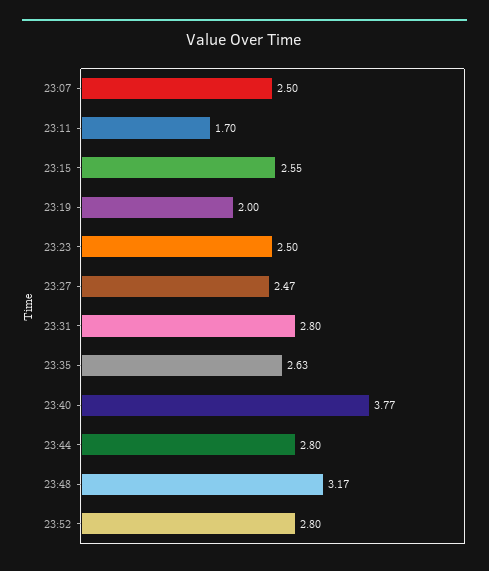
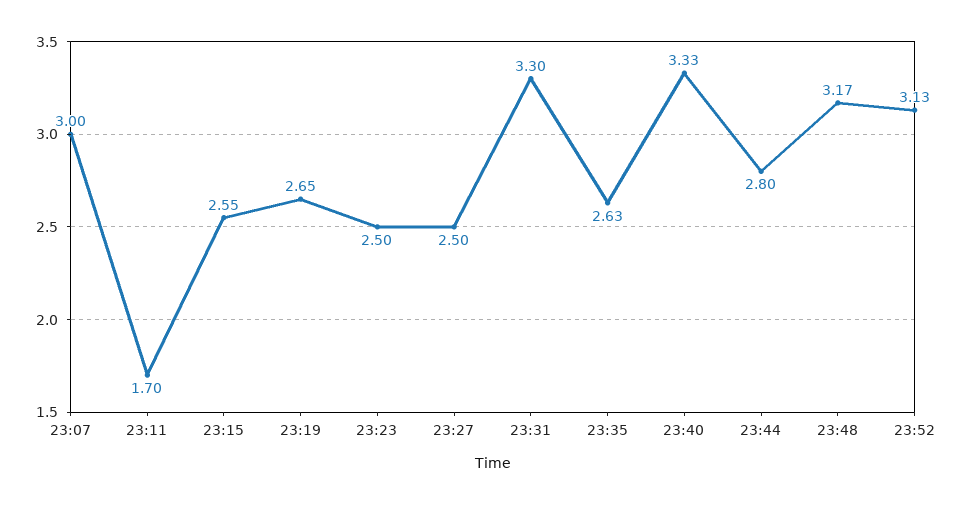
  {
-   "23:07": 2.5,
+   "23:07": 3,
    "23:11": 1.7,
    "23:15": 2.55,
-   "23:19": 2,
+   "23:19": 2.65,
    "23:23": 2.5,
-   "23:27": 2.47,
+   "23:27": 2.5,
-   "23:31": 2.8,
+   "23:31": 3.3,
    "23:35": 2.63,
-   "23:40": 3.77,
+   "23:40": 3.33,
    "23:44": 2.8,
    "23:48": 3.17,
-   "23:52": 2.8
+   "23:52": 3.13
  }

